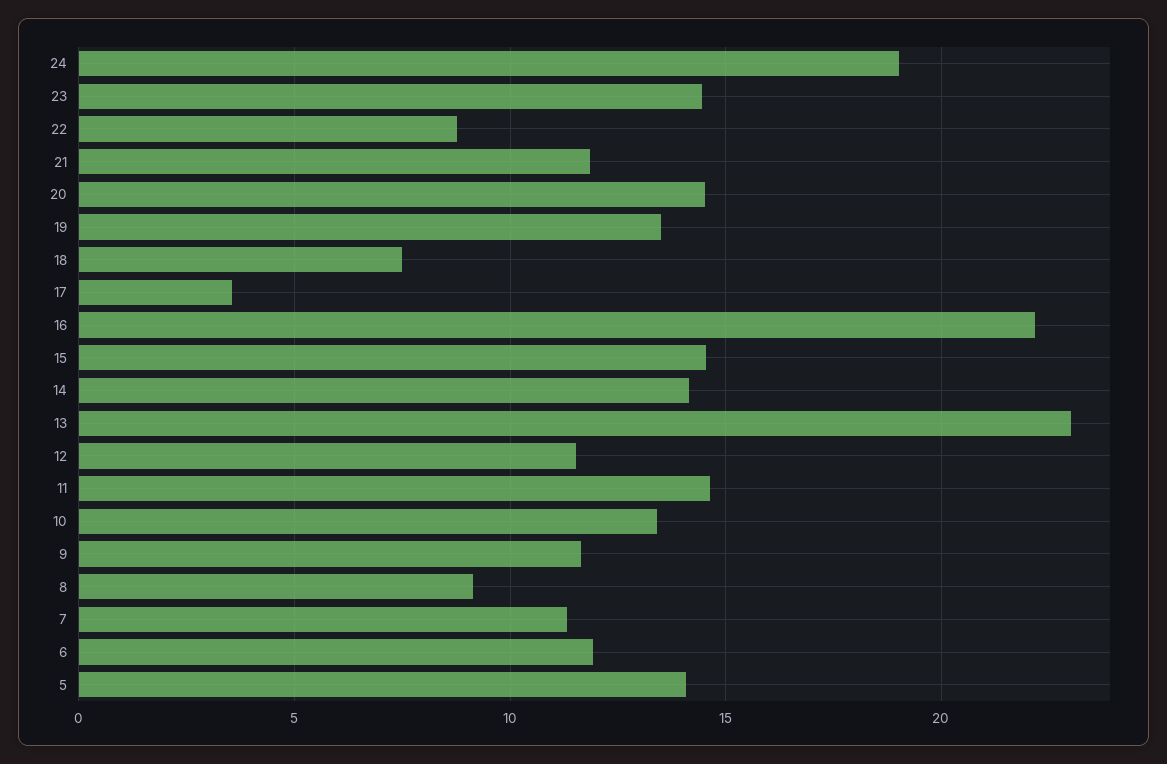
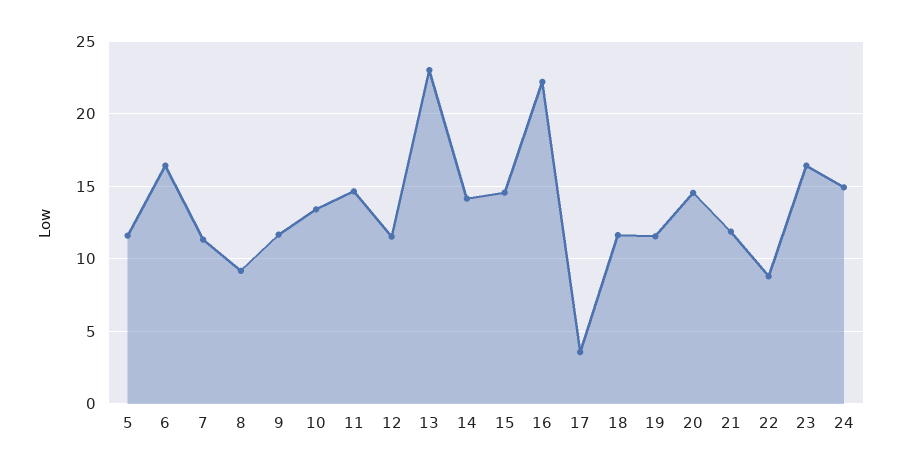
  {
-   "24": 19,
+   "24": 15,
-   "23": 14.5,
+   "23": 16.5,
    "22": 9,
    "21": 12,
    "20": 14.5,
-   "19": 13.5,
+   "19": 11.5,
-   "18": 7.5,
+   "18": 11.5,
    "17": 3.5,
    "16": 22,
    "15": 14.5,
    "14": 14,
    "13": 23,
    "12": 11.5,
    "11": 14.5,
    "10": 13.5,
    "9": 11.5,
    "8": 9,
    "7": 11.5,
-   "6": 12,
+   "6": 16.5,
-   "5": 14
+   "5": 11.5
  }

